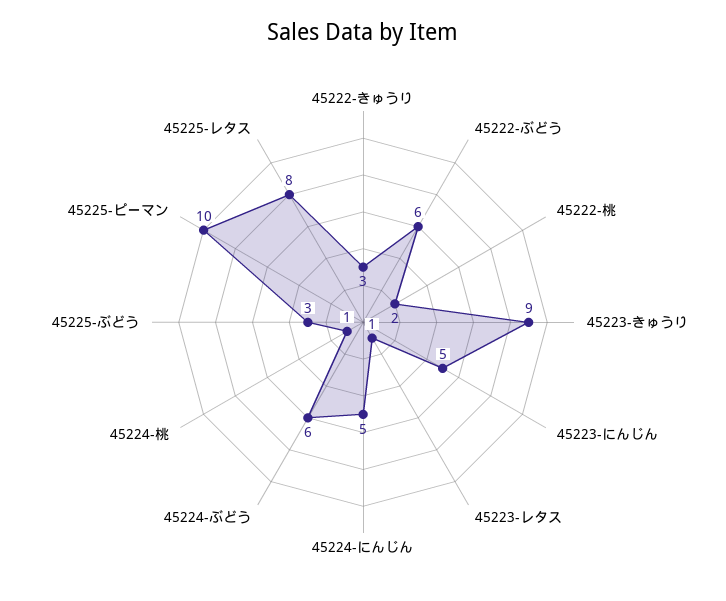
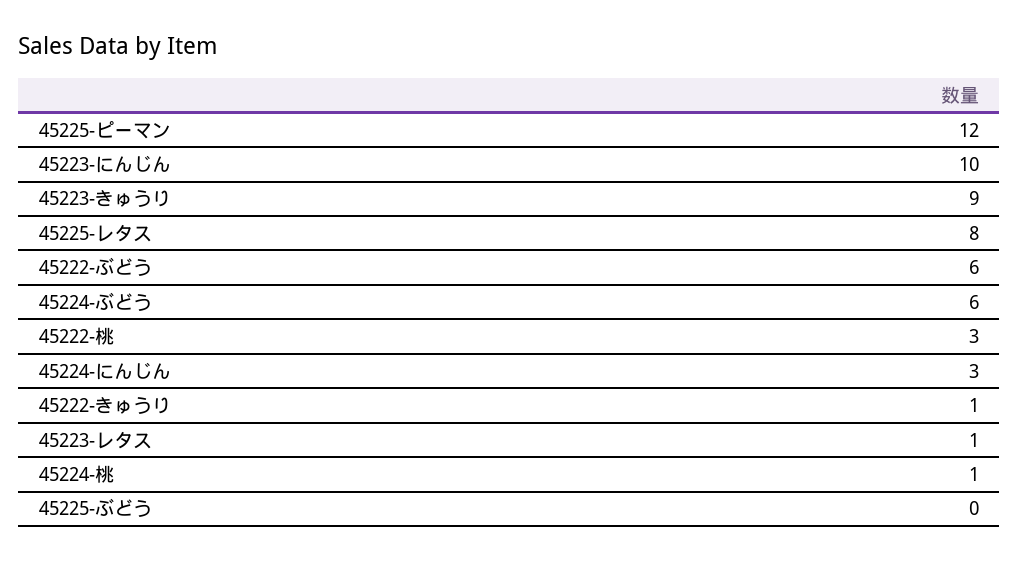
  {
-   "45222-きゅうり": 3,
+   "45222-きゅうり": 1,
    "45222-ぶどう": 6,
-   "45222-桃": 2,
+   "45222-桃": 3,
    "45223-きゅうり": 9,
-   "45223-にんじん": 5,
+   "45223-にんじん": 10,
    "45223-レタス": 1,
-   "45224-にんじん": 5,
+   "45224-にんじん": 3,
    "45224-ぶどう": 6,
    "45224-桃": 1,
-   "45225-ぶどう": 3,
+   "45225-ぶどう": 0,
-   "45225-ピーマン": 10,
+   "45225-ピーマン": 12,
    "45225-レタス": 8
  }

